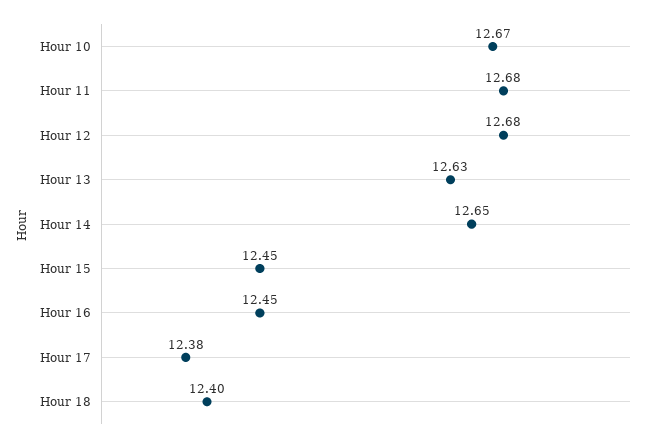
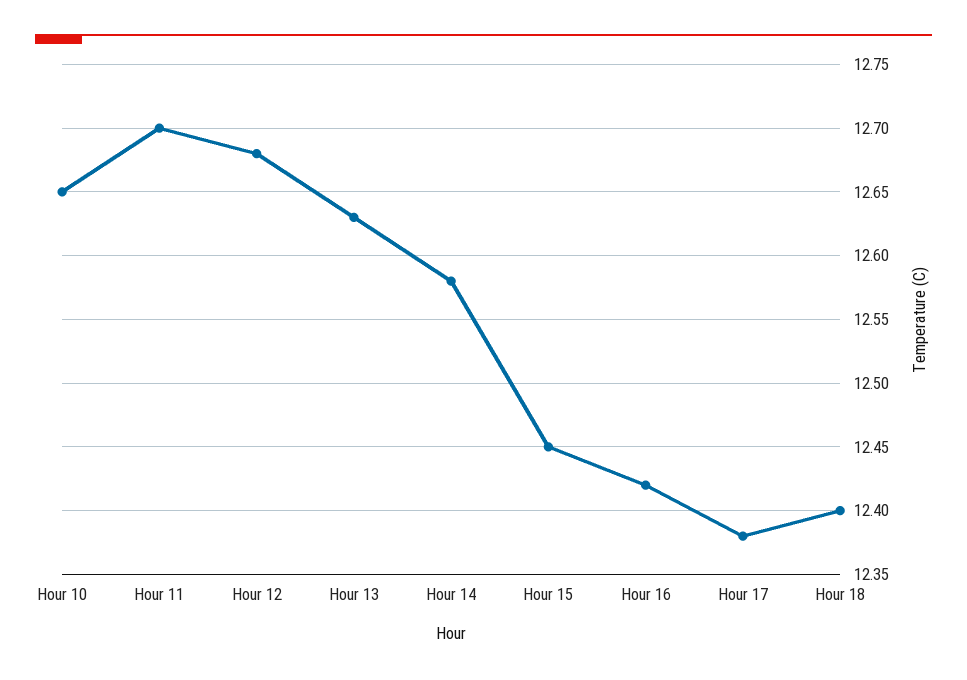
  {
-   "Hour 10": 12.67,
+   "Hour 10": 12.65,
-   "Hour 11": 12.68,
+   "Hour 11": 12.7,
    "Hour 12": 12.68,
    "Hour 13": 12.63,
-   "Hour 14": 12.65,
+   "Hour 14": 12.58,
    "Hour 15": 12.45,
-   "Hour 16": 12.45,
+   "Hour 16": 12.42,
    "Hour 17": 12.38,
    "Hour 18": 12.4
  }

